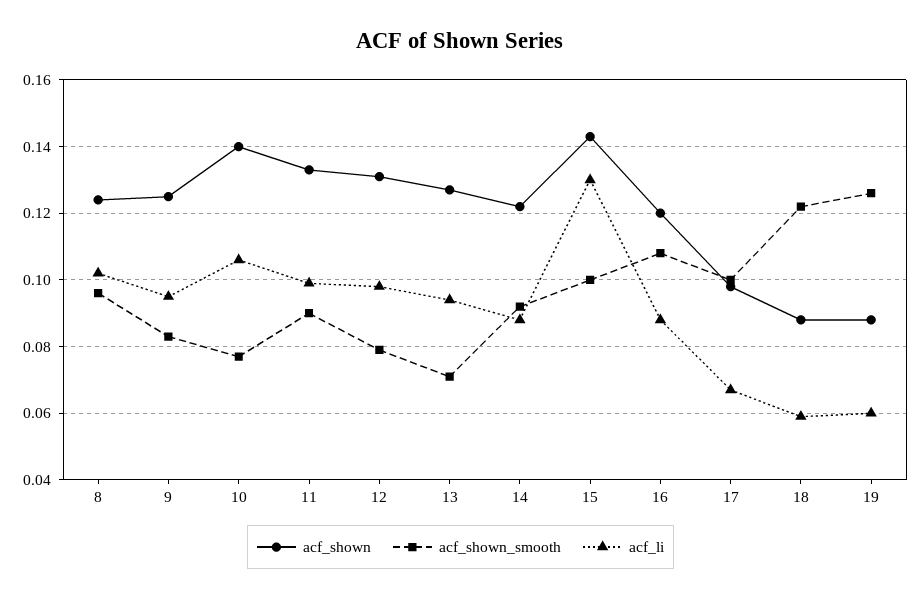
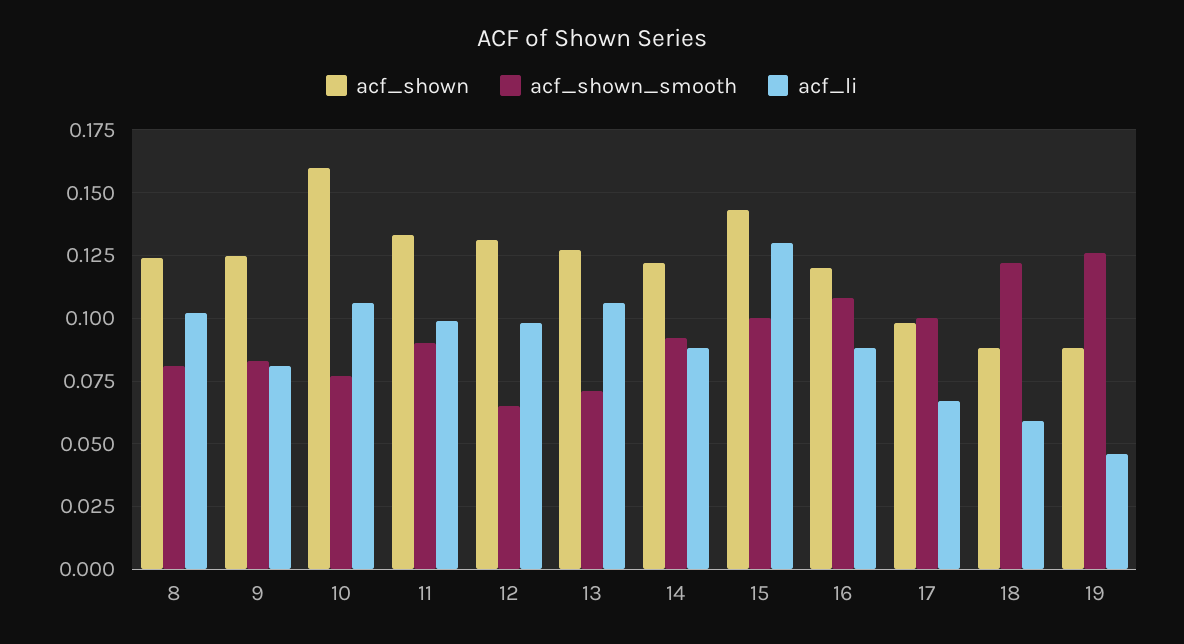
  {
    "acf_shown": {
      "8": 0.125,
      "9": 0.125,
-     "10": 0.14,
+     "10": 0.16,
      "11": 0.135,
      "12": 0.13,
      "13": 0.125,
      "14": 0.12,
      "15": 0.145,
      "16": 0.12,
      "17": 0.1,
      "18": 0.09,
      "19": 0.09
    },
    "acf_shown_smooth": {
-     "8": 0.095,
+     "8": 0.08,
      "9": 0.085,
      "10": 0.075,
      "11": 0.09,
-     "12": 0.08,
+     "12": 0.065,
      "13": 0.07,
      "14": 0.09,
      "15": 0.1,
      "16": 0.11,
      "17": 0.1,
      "18": 0.12,
      "19": 0.125
    },
    "acf_li": {
      "8": 0.1,
-     "9": 0.095,
+     "9": 0.08,
      "10": 0.105,
      "11": 0.1,
      "12": 0.1,
-     "13": 0.095,
+     "13": 0.105,
      "14": 0.09,
      "15": 0.13,
      "16": 0.09,
      "17": 0.065,
      "18": 0.06,
-     "19": 0.06
+     "19": 0.045
    }
  }

